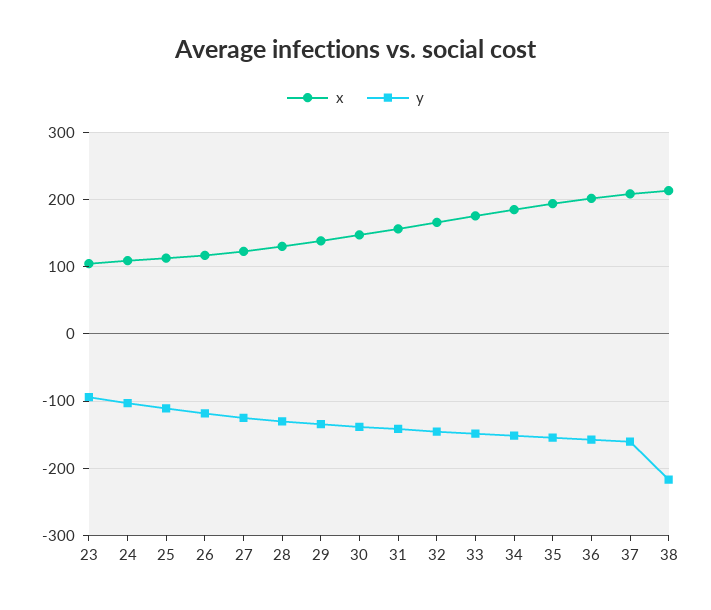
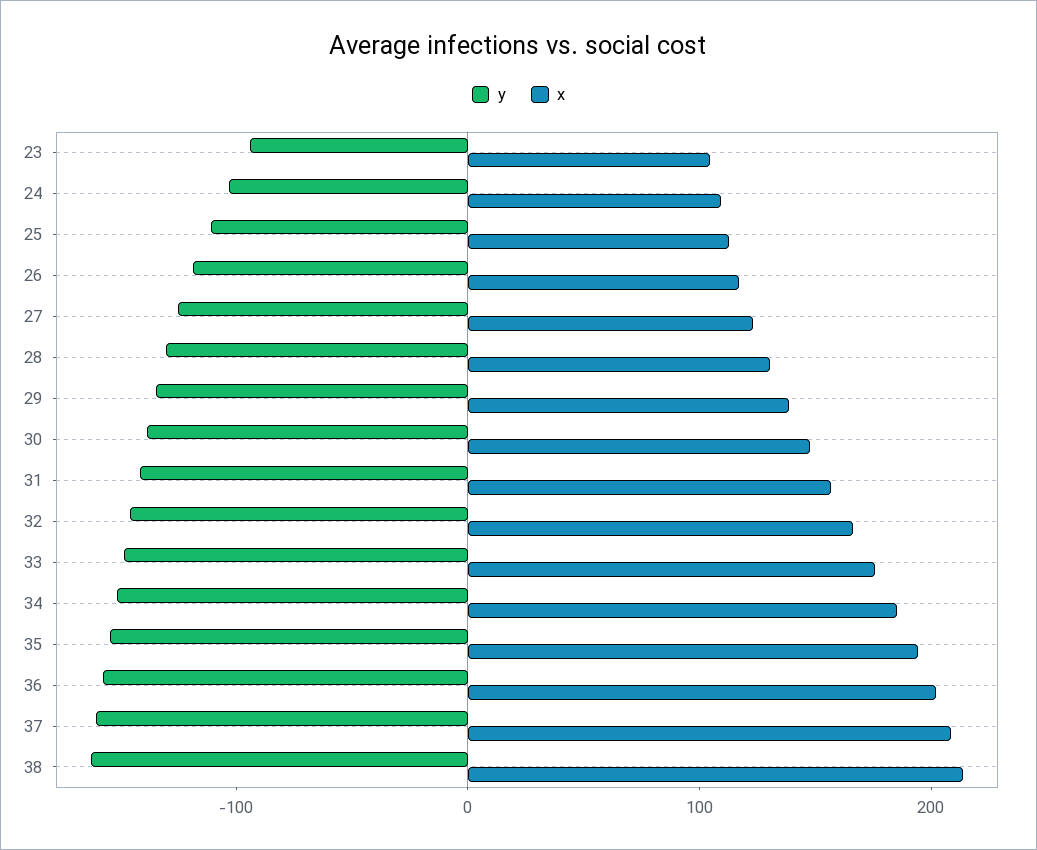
  {
    "x": {
      "23": 100,
      "24": 110,
      "25": 110,
      "26": 120,
      "27": 120,
      "28": 130,
      "29": 140,
      "30": 150,
      "31": 160,
      "32": 170,
      "33": 180,
      "34": 190,
      "35": 190,
      "36": 200,
      "37": 210,
      "38": 210
    },
    "y": {
      "23": -90,
      "24": -100,
      "25": -110,
      "26": -120,
      "27": -130,
      "28": -130,
      "29": -130,
      "30": -140,
      "31": -140,
      "32": -150,
      "33": -150,
      "34": -150,
      "35": -150,
      "36": -160,
      "37": -160,
-     "38": -220
+     "38": -160
    }
  }

